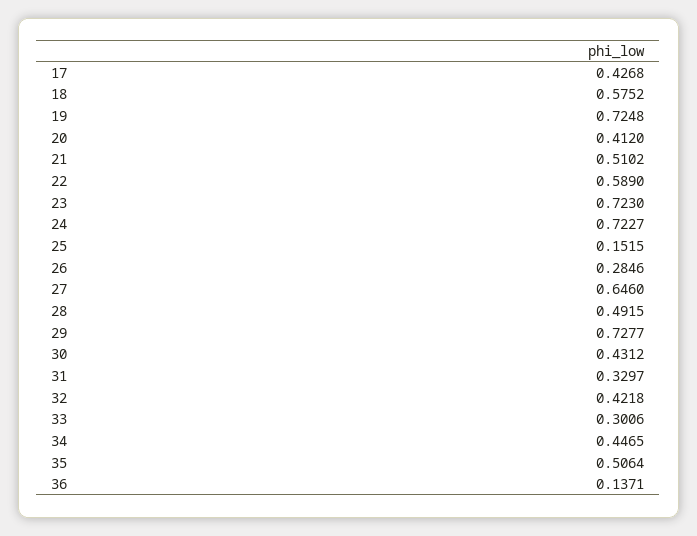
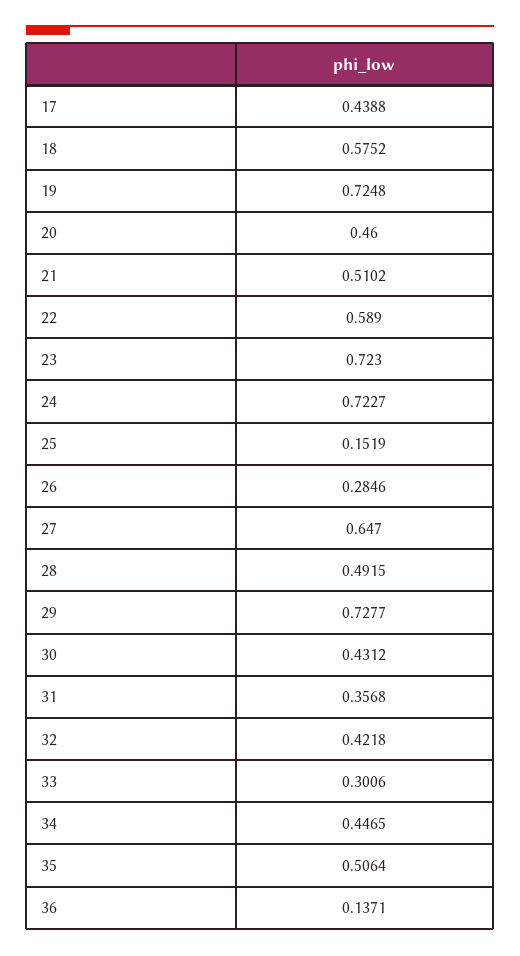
  {
-   "17": 0.4268,
+   "17": 0.4388,
    "18": 0.5752,
    "19": 0.7248,
-   "20": 0.412,
+   "20": 0.46,
    "21": 0.5102,
    "22": 0.589,
    "23": 0.723,
    "24": 0.7227,
-   "25": 0.1515,
+   "25": 0.1519,
    "26": 0.2846,
-   "27": 0.646,
+   "27": 0.647,
    "28": 0.4915,
    "29": 0.7277,
    "30": 0.4312,
-   "31": 0.3297,
+   "31": 0.3568,
    "32": 0.4218,
    "33": 0.3006,
    "34": 0.4465,
    "35": 0.5064,
    "36": 0.1371
  }

